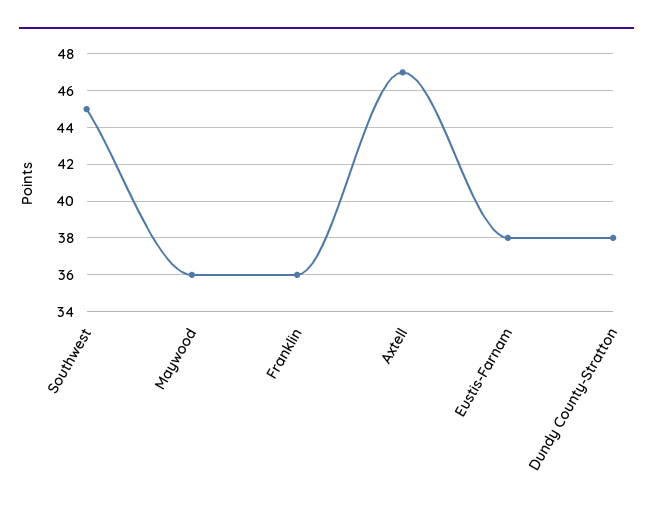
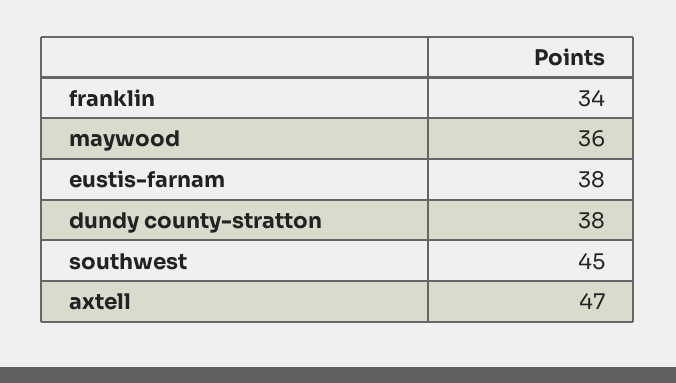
  {
    "Southwest": 45,
    "Maywood": 36,
-   "Franklin": 36,
+   "Franklin": 34,
    "Axtell": 47,
    "Eustis-Farnam": 38,
    "Dundy County-Stratton": 38
  }

